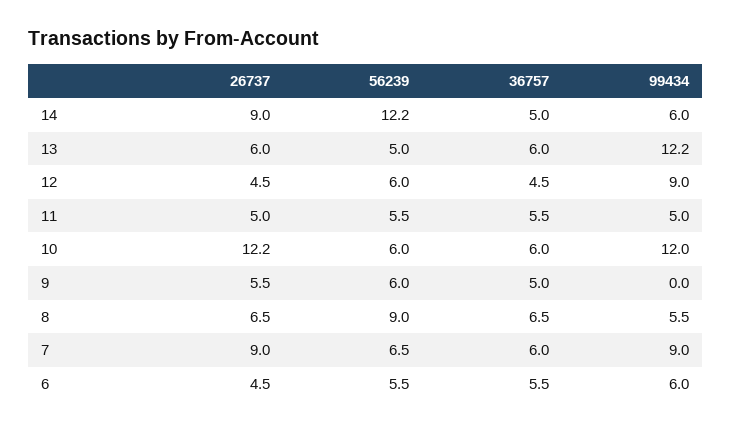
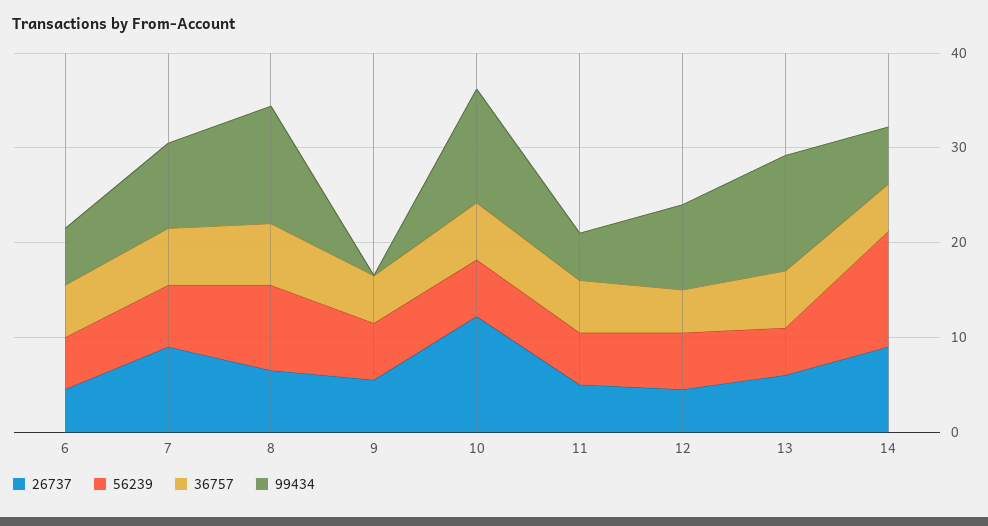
  {
    "26737": {
      "14": 9,
      "13": 6,
      "12": 4.5,
      "11": 5,
      "10": 12.2,
      "9": 5.5,
      "8": 6.5,
      "7": 9,
      "6": 4.5
    },
    "56239": {
      "14": 12.2,
      "13": 5,
      "12": 6,
      "11": 5.5,
      "10": 6,
      "9": 6,
      "8": 9,
      "7": 6.5,
      "6": 5.5
    },
    "36757": {
      "14": 5,
      "13": 6,
      "12": 4.5,
      "11": 5.5,
      "10": 6,
      "9": 5,
      "8": 6.5,
      "7": 6,
      "6": 5.5
    },
    "99434": {
      "14": 6,
      "13": 12.2,
      "12": 9,
      "11": 5,
      "10": 12,
      "9": 0,
-     "8": 5.5,
+     "8": 12,
      "7": 9,
      "6": 6
    }
  }

